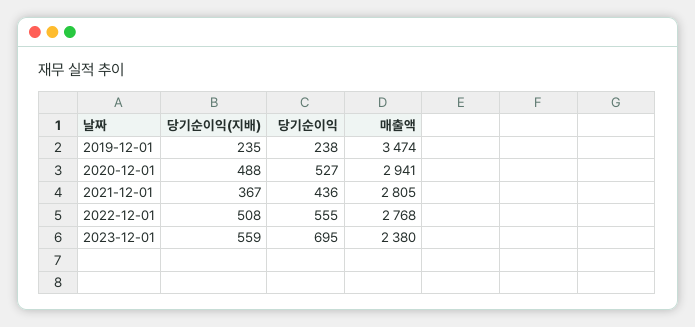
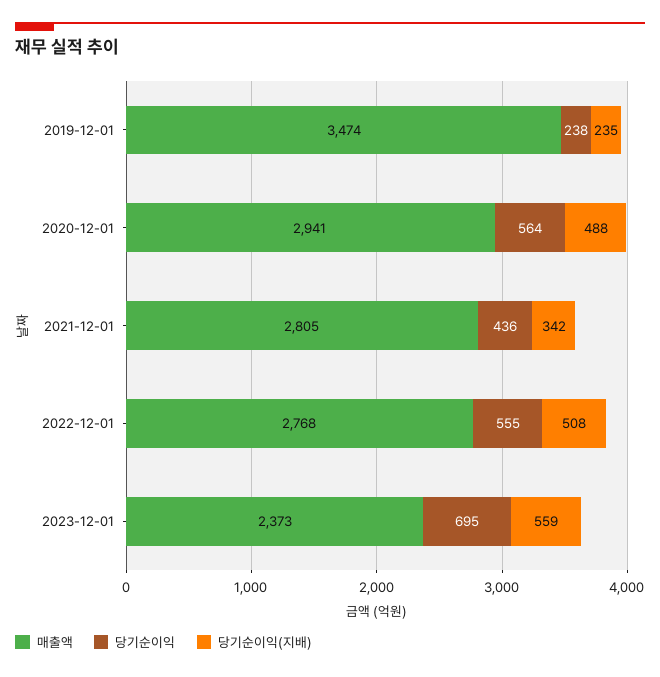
  {
    "당기순이익(지배)": {
      "2019-12-01": 235,
      "2020-12-01": 488,
-     "2021-12-01": 367,
+     "2021-12-01": 342,
      "2022-12-01": 508,
      "2023-12-01": 559
    },
    "당기순이익": {
      "2019-12-01": 238,
-     "2020-12-01": 527,
+     "2020-12-01": 564,
      "2021-12-01": 436,
      "2022-12-01": 555,
      "2023-12-01": 695
    },
    "매출액": {
      "2019-12-01": 3474,
      "2020-12-01": 2941,
      "2021-12-01": 2805,
      "2022-12-01": 2768,
-     "2023-12-01": 2380
+     "2023-12-01": 2373
    }
  }

